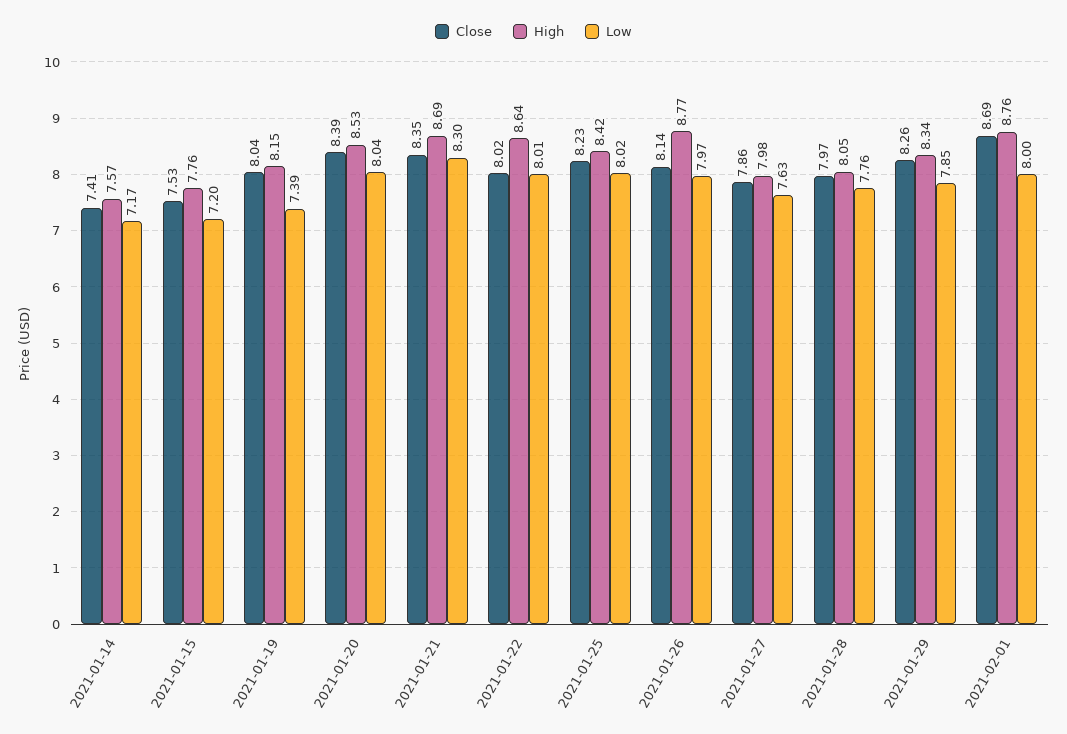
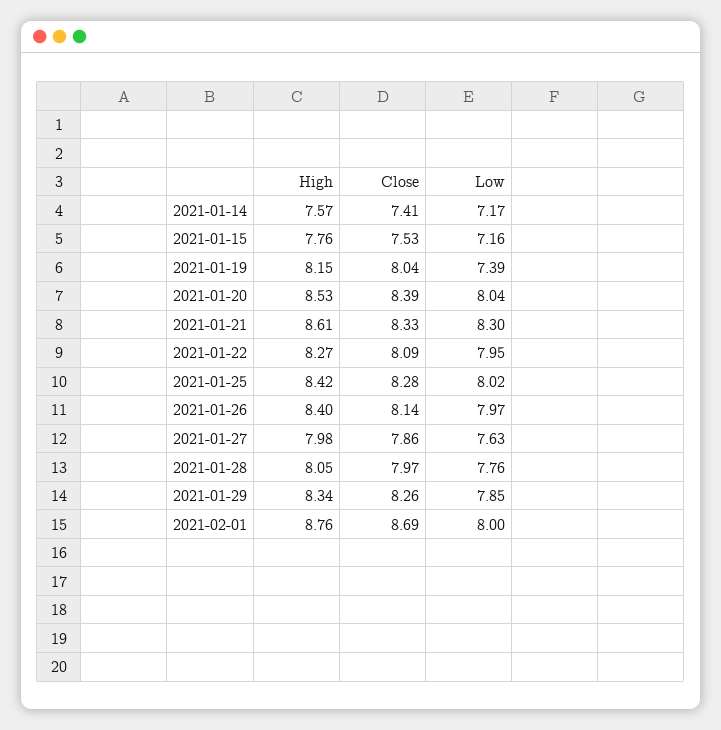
  {
    "Close": {
      "2021-01-14": 7.41,
      "2021-01-15": 7.53,
      "2021-01-19": 8.04,
      "2021-01-20": 8.39,
-     "2021-01-21": 8.35,
+     "2021-01-21": 8.33,
-     "2021-01-22": 8.02,
+     "2021-01-22": 8.09,
-     "2021-01-25": 8.23,
+     "2021-01-25": 8.28,
      "2021-01-26": 8.14,
      "2021-01-27": 7.86,
      "2021-01-28": 7.97,
      "2021-01-29": 8.26,
      "2021-02-01": 8.69
    },
    "High": {
      "2021-01-14": 7.57,
      "2021-01-15": 7.76,
      "2021-01-19": 8.15,
      "2021-01-20": 8.53,
-     "2021-01-21": 8.69,
+     "2021-01-21": 8.61,
-     "2021-01-22": 8.64,
+     "2021-01-22": 8.27,
      "2021-01-25": 8.42,
-     "2021-01-26": 8.77,
+     "2021-01-26": 8.4,
      "2021-01-27": 7.98,
      "2021-01-28": 8.05,
      "2021-01-29": 8.34,
      "2021-02-01": 8.76
    },
    "Low": {
      "2021-01-14": 7.17,
-     "2021-01-15": 7.2,
+     "2021-01-15": 7.16,
      "2021-01-19": 7.39,
      "2021-01-20": 8.04,
      "2021-01-21": 8.3,
-     "2021-01-22": 8.01,
+     "2021-01-22": 7.95,
      "2021-01-25": 8.02,
      "2021-01-26": 7.97,
      "2021-01-27": 7.63,
      "2021-01-28": 7.76,
      "2021-01-29": 7.85,
      "2021-02-01": 8
    }
  }

